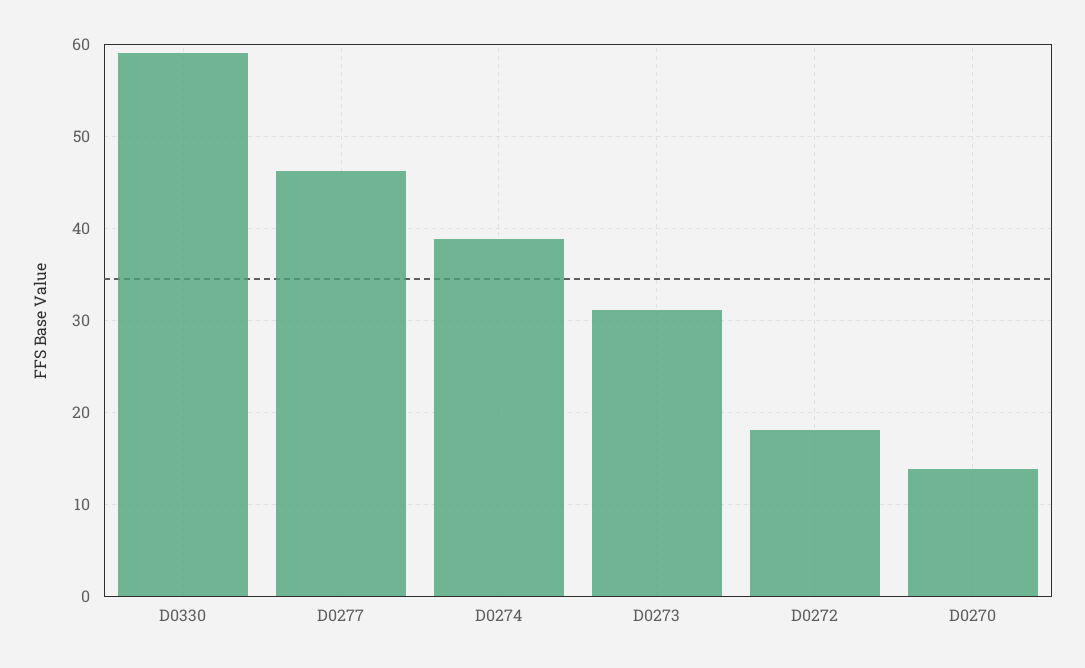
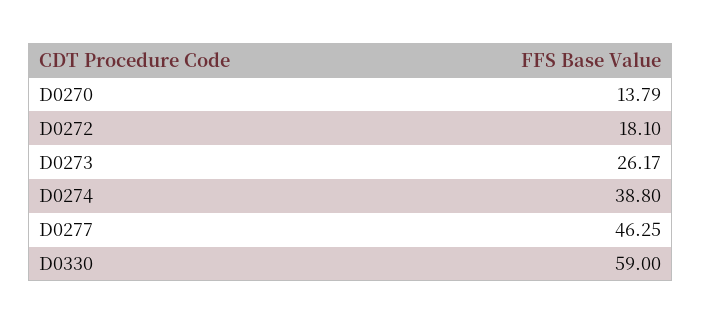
  {
    "D0330": 59,
    "D0277": 46.25,
    "D0274": 38.8,
-   "D0273": 31,
+   "D0273": 26.17,
    "D0272": 18.1,
    "D0270": 13.79
  }

